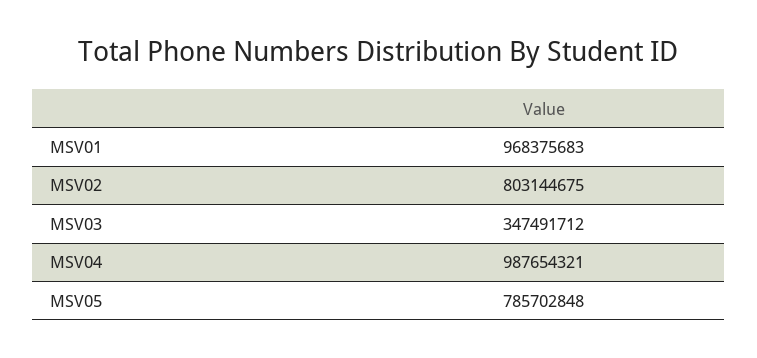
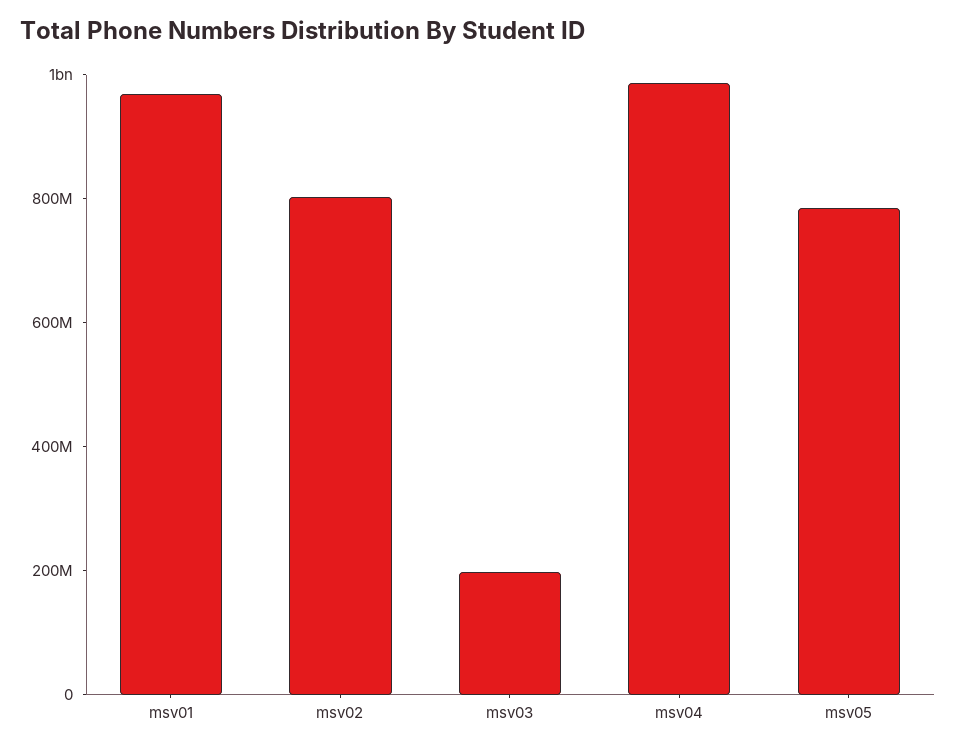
  {
    "MSV01": 968375683,
    "MSV02": 803144675,
-   "MSV03": 347491712,
+   "MSV03": 200000000,
    "MSV04": 987654321,
    "MSV05": 785702848
  }

